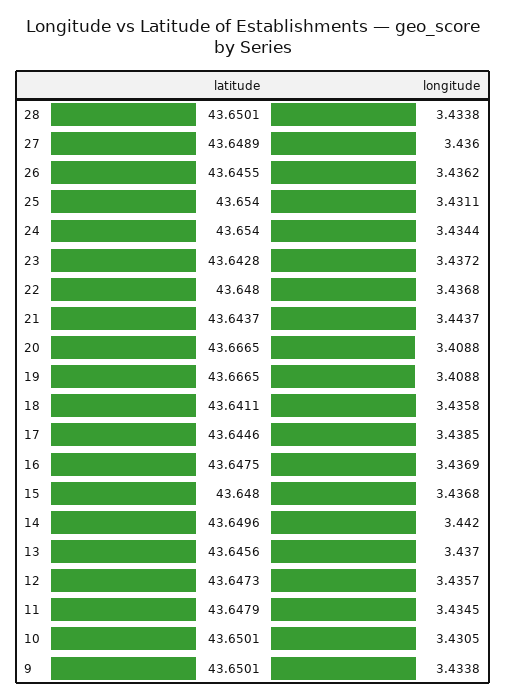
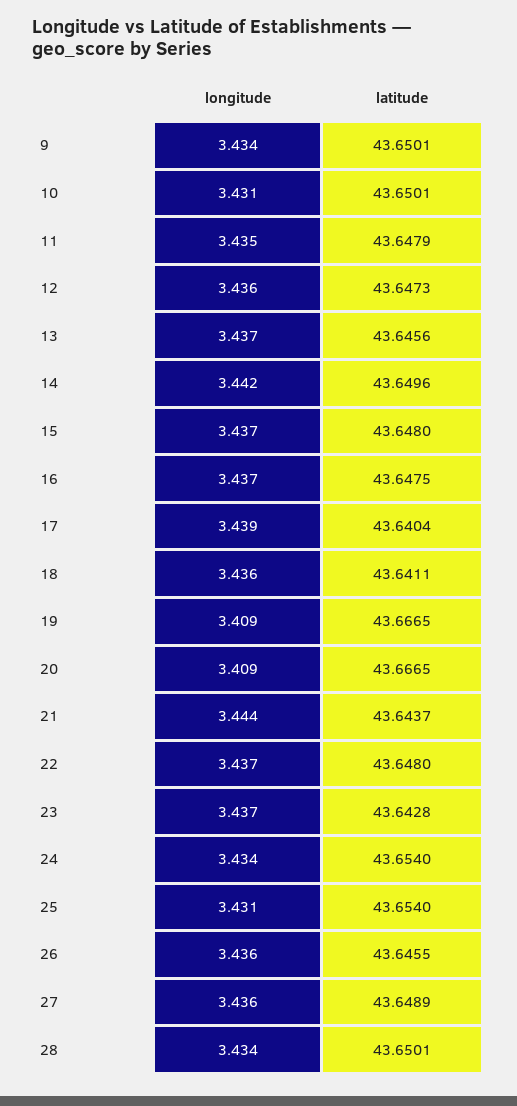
  {
    "latitude": {
      "28": 43.6501,
      "27": 43.6489,
      "26": 43.6455,
      "25": 43.654,
      "24": 43.654,
      "23": 43.6428,
      "22": 43.648,
      "21": 43.6437,
      "20": 43.6665,
      "19": 43.6665,
      "18": 43.6411,
-     "17": 43.6446,
+     "17": 43.6404,
      "16": 43.6475,
      "15": 43.648,
      "14": 43.6496,
      "13": 43.6456,
      "12": 43.6473,
      "11": 43.6479,
      "10": 43.6501,
      "9": 43.6501
    },
    "longitude": {
      "28": 3.4338,
      "27": 3.436,
      "26": 3.4362,
      "25": 3.4311,
      "24": 3.4344,
      "23": 3.4372,
      "22": 3.4368,
      "21": 3.4437,
      "20": 3.4088,
      "19": 3.4088,
      "18": 3.4358,
      "17": 3.4385,
      "16": 3.4369,
      "15": 3.4368,
      "14": 3.442,
      "13": 3.437,
      "12": 3.4357,
      "11": 3.4345,
      "10": 3.4305,
      "9": 3.4338
    }
  }

